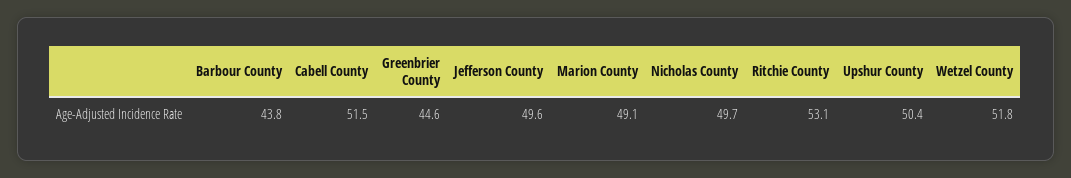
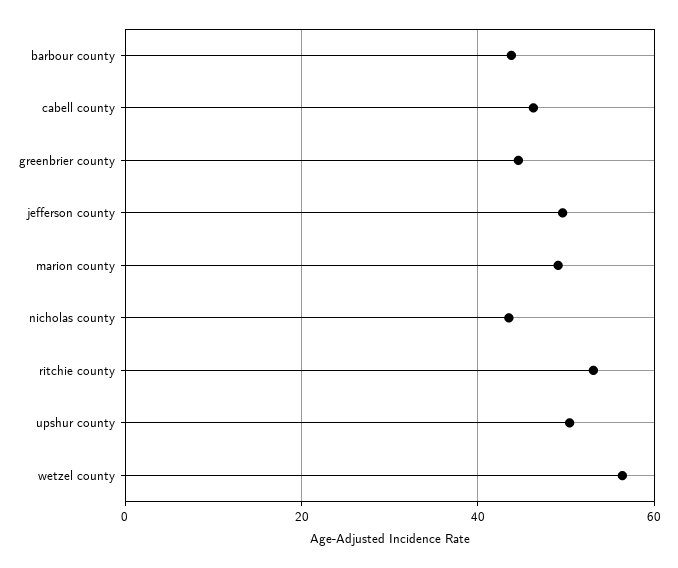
  {
    "Barbour County": 43.8,
-   "Cabell County": 51.5,
+   "Cabell County": 46,
    "Greenbrier County": 44.6,
    "Jefferson County": 49.6,
    "Marion County": 49.1,
-   "Nicholas County": 49.7,
+   "Nicholas County": 44,
    "Ritchie County": 53.1,
    "Upshur County": 50.4,
-   "Wetzel County": 51.8
+   "Wetzel County": 56
  }

